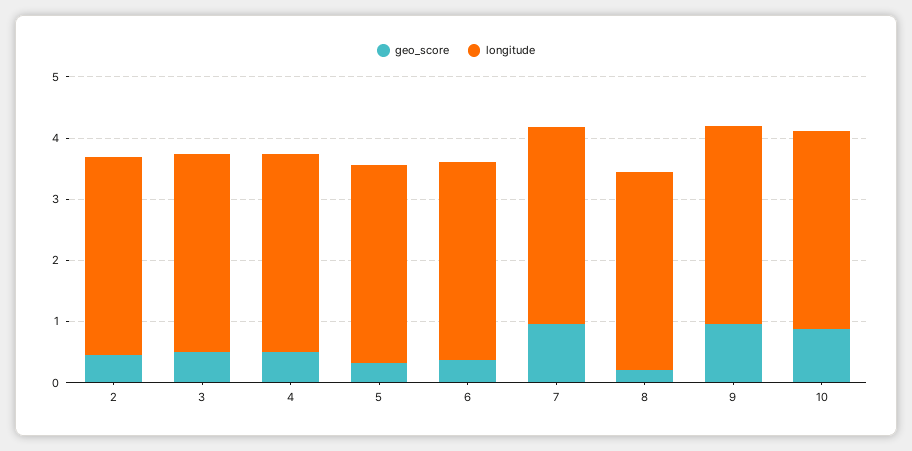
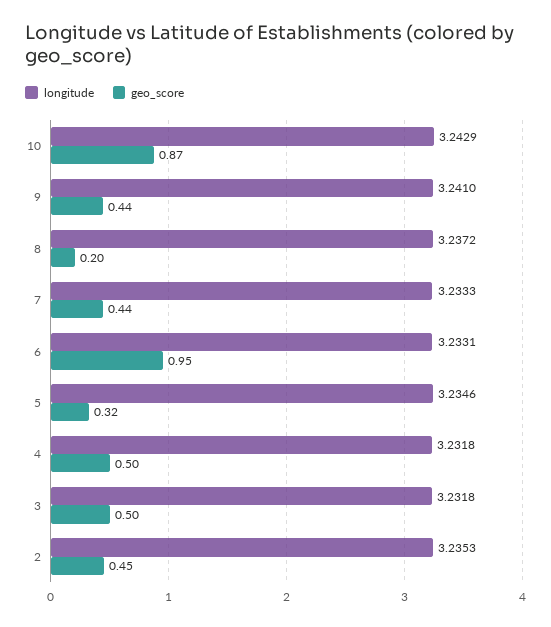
  {
    "geo_score": {
      "2": 0.45,
      "3": 0.5,
      "4": 0.5,
      "5": 0.32,
-     "6": 0.4,
+     "6": 0.95,
-     "7": 1,
+     "7": 0.44,
      "8": 0.2,
-     "9": 1,
+     "9": 0.44,
      "10": 0.87
    },
    "longitude": {
      "2": 3.2353,
      "3": 3.2318,
      "4": 3.2318,
      "5": 3.2346,
      "6": 3.2331,
      "7": 3.2333,
      "8": 3.2372,
      "9": 3.241,
      "10": 3.2429
    }
  }

